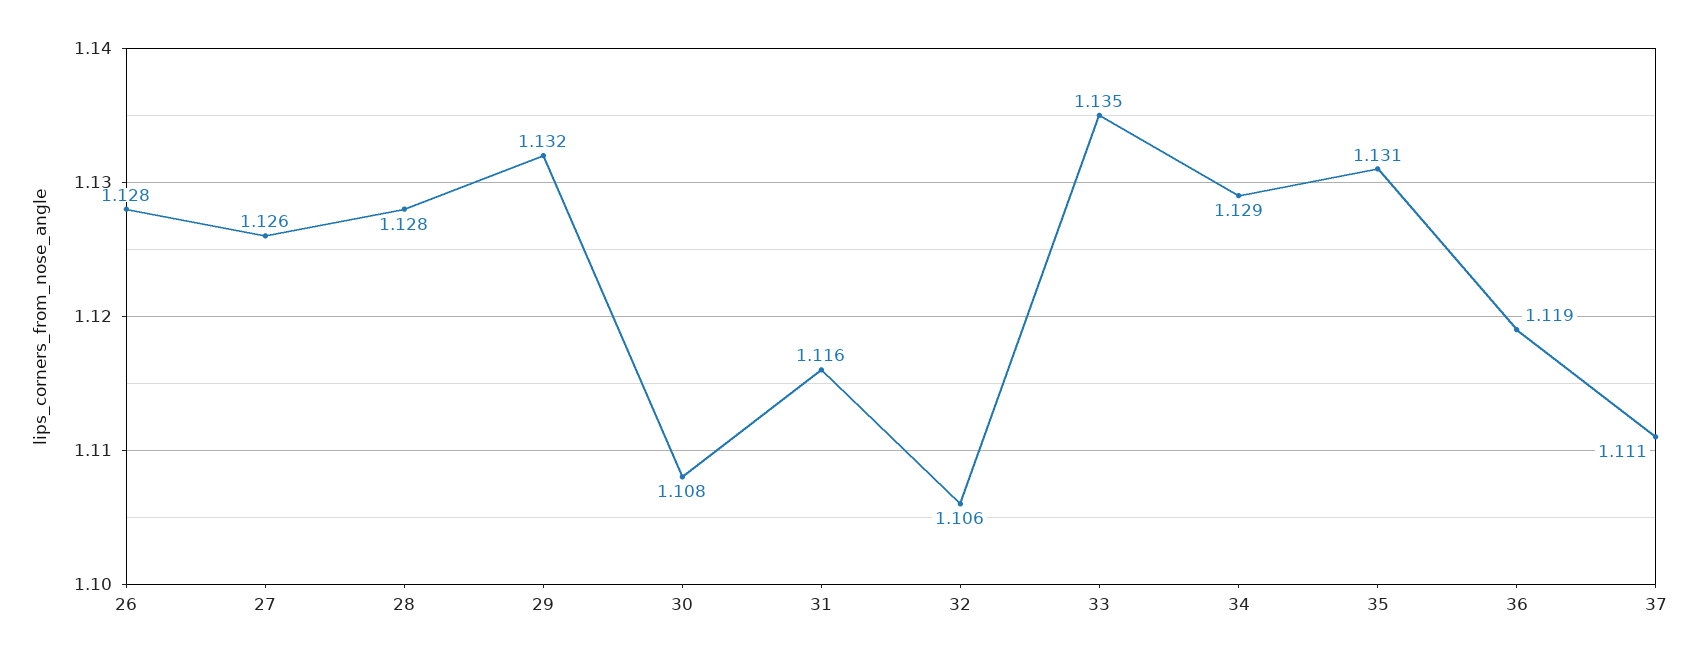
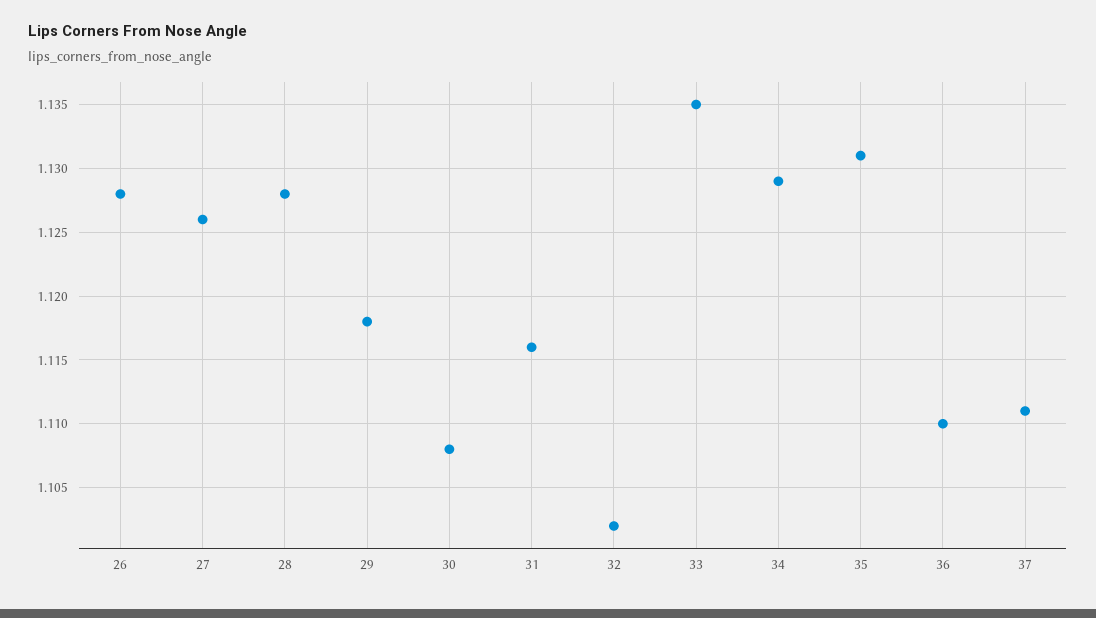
  {
    "26": 1.128,
    "27": 1.126,
    "28": 1.128,
-   "29": 1.132,
+   "29": 1.118,
    "30": 1.108,
    "31": 1.116,
-   "32": 1.106,
+   "32": 1.102,
    "33": 1.135,
    "34": 1.129,
    "35": 1.131,
-   "36": 1.119,
+   "36": 1.11,
    "37": 1.111
  }

